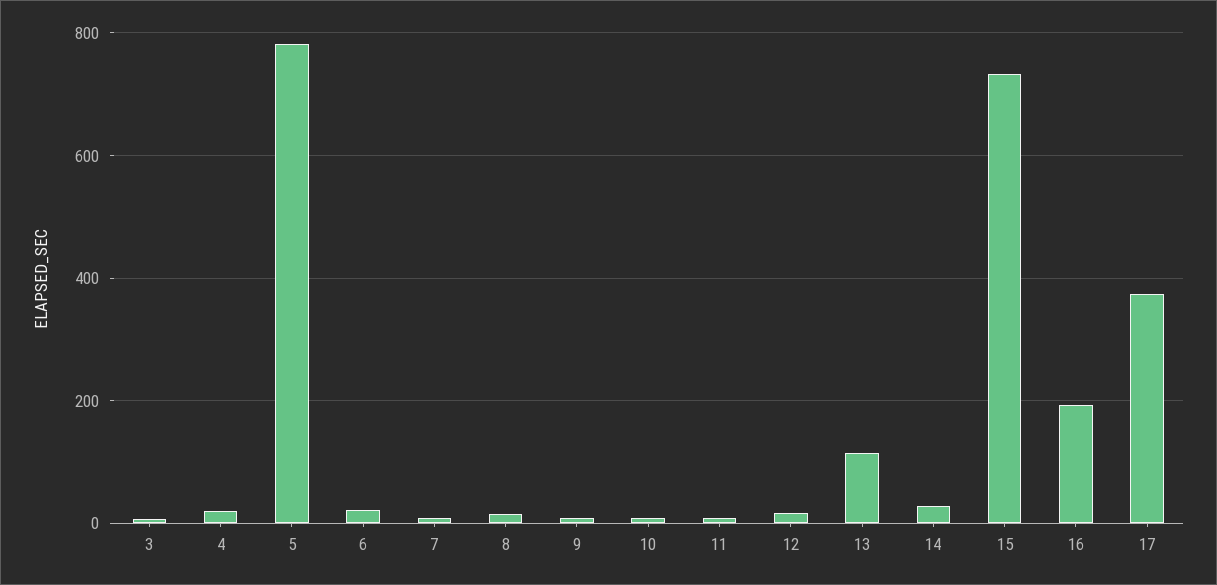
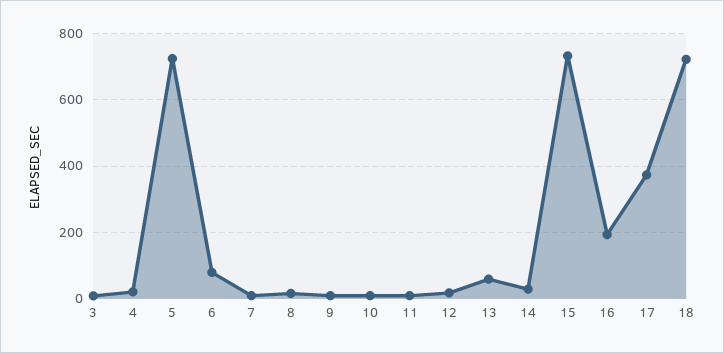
  {
    "3": 0,
    "4": 20,
-   "5": 780,
+   "5": 720,
-   "6": 20,
+   "6": 80,
    "7": 0,
    "8": 20,
    "9": 0,
    "10": 0,
    "11": 0,
    "12": 20,
-   "13": 120,
+   "13": 60,
    "14": 20,
    "15": 740,
    "16": 200,
-   "17": 380
+   "17": 380,
+   "18": 720
  }

